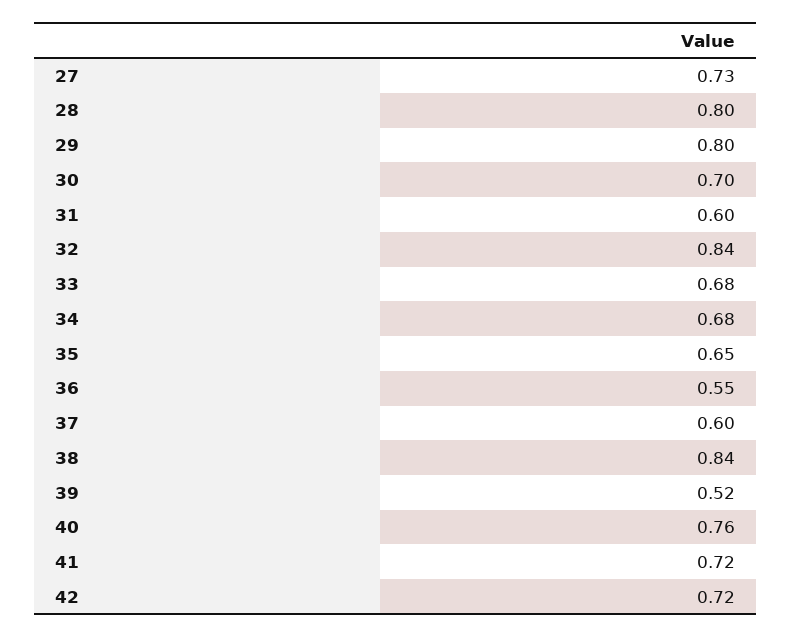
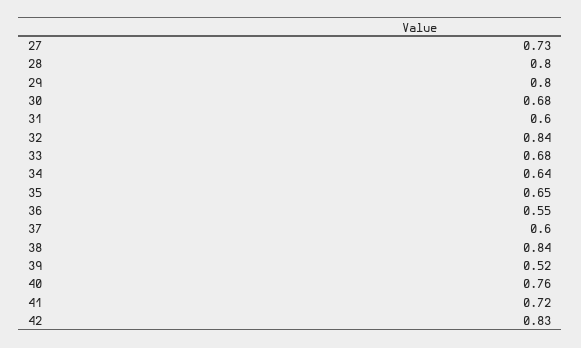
  {
    "27": 0.73,
    "28": 0.8,
    "29": 0.8,
-   "30": 0.7,
+   "30": 0.68,
    "31": 0.6,
    "32": 0.84,
    "33": 0.68,
-   "34": 0.68,
+   "34": 0.64,
    "35": 0.65,
    "36": 0.55,
    "37": 0.6,
    "38": 0.84,
    "39": 0.52,
    "40": 0.76,
    "41": 0.72,
-   "42": 0.72
+   "42": 0.83
  }

